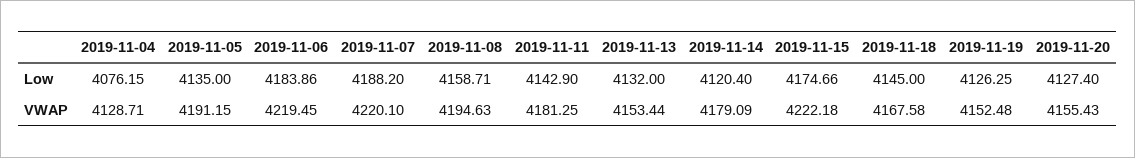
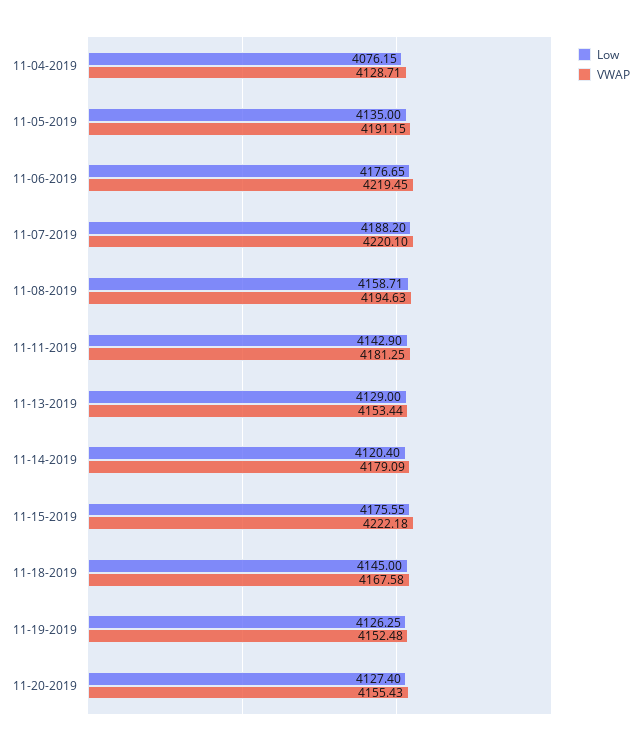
  {
    "Low": {
      "2019-11-04": 4076.15,
      "2019-11-05": 4135,
-     "2019-11-06": 4183.86,
+     "2019-11-06": 4176.65,
      "2019-11-07": 4188.2,
      "2019-11-08": 4158.71,
      "2019-11-11": 4142.9,
-     "2019-11-13": 4132,
+     "2019-11-13": 4129,
      "2019-11-14": 4120.4,
-     "2019-11-15": 4174.66,
+     "2019-11-15": 4175.55,
      "2019-11-18": 4145,
      "2019-11-19": 4126.25,
      "2019-11-20": 4127.4
    },
    "VWAP": {
      "2019-11-04": 4128.71,
      "2019-11-05": 4191.15,
      "2019-11-06": 4219.45,
      "2019-11-07": 4220.1,
      "2019-11-08": 4194.63,
      "2019-11-11": 4181.25,
      "2019-11-13": 4153.44,
      "2019-11-14": 4179.09,
      "2019-11-15": 4222.18,
      "2019-11-18": 4167.58,
      "2019-11-19": 4152.48,
      "2019-11-20": 4155.43
    }
  }

